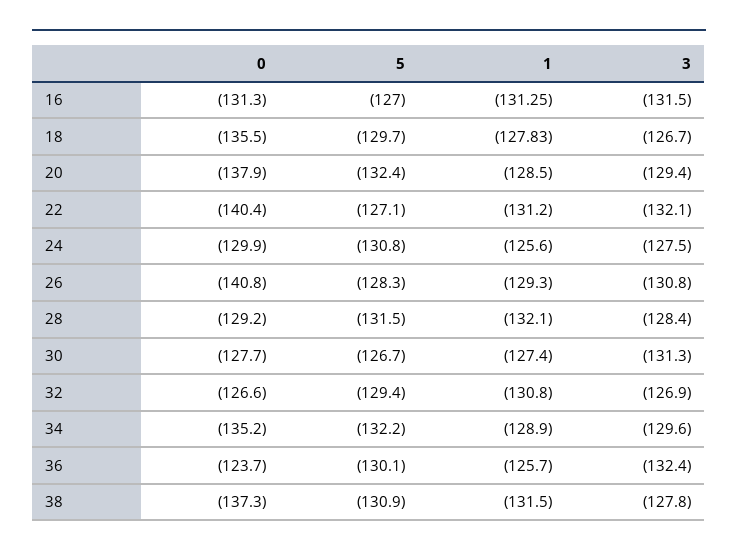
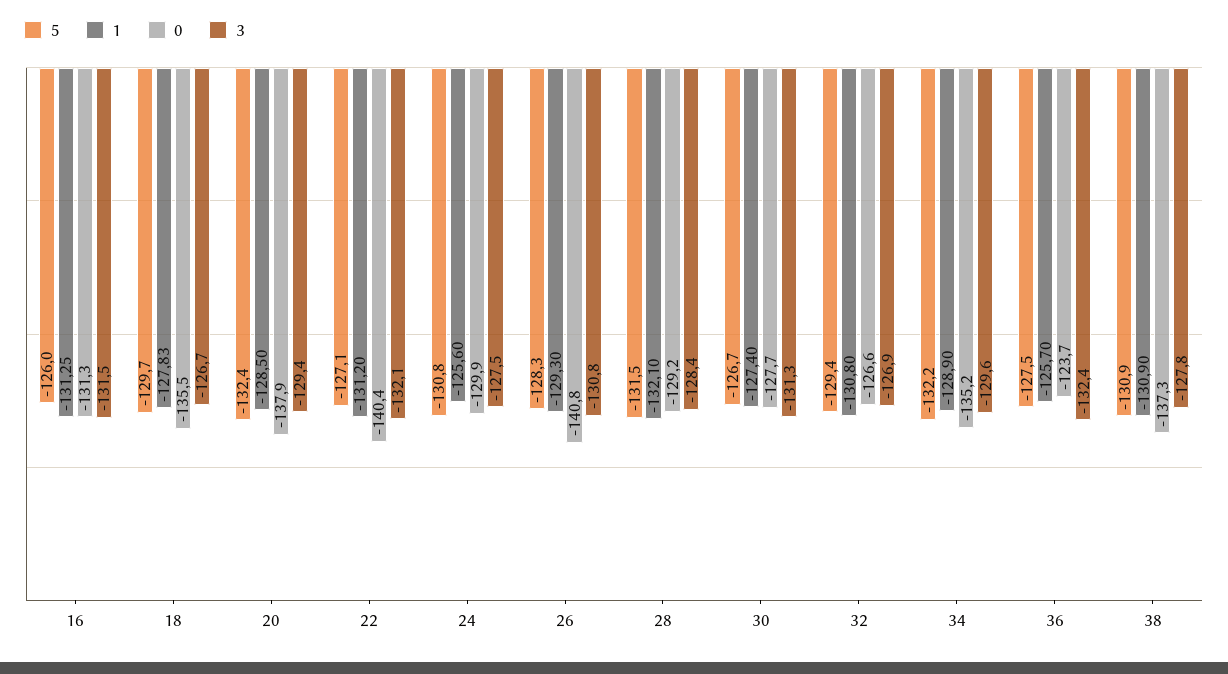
  {
    "0": {
      "16": -131.3,
      "18": -135.5,
      "20": -137.9,
      "22": -140.4,
      "24": -129.9,
      "26": -140.8,
      "28": -129.2,
      "30": -127.7,
      "32": -126.6,
      "34": -135.2,
      "36": -123.7,
      "38": -137.3
    },
    "5": {
-     "16": -127,
+     "16": -126,
      "18": -129.7,
      "20": -132.4,
      "22": -127.1,
      "24": -130.8,
      "26": -128.3,
      "28": -131.5,
      "30": -126.7,
      "32": -129.4,
      "34": -132.2,
-     "36": -130.1,
+     "36": -127.5,
      "38": -130.9
    },
    "1": {
      "16": -131.25,
      "18": -127.83,
      "20": -128.5,
      "22": -131.2,
      "24": -125.6,
      "26": -129.3,
      "28": -132.1,
      "30": -127.4,
      "32": -130.8,
      "34": -128.9,
      "36": -125.7,
-     "38": -131.5
+     "38": -130.9
    },
    "3": {
      "16": -131.5,
      "18": -126.7,
      "20": -129.4,
      "22": -132.1,
      "24": -127.5,
      "26": -130.8,
      "28": -128.4,
      "30": -131.3,
      "32": -126.9,
      "34": -129.6,
      "36": -132.4,
      "38": -127.8
    }
  }

